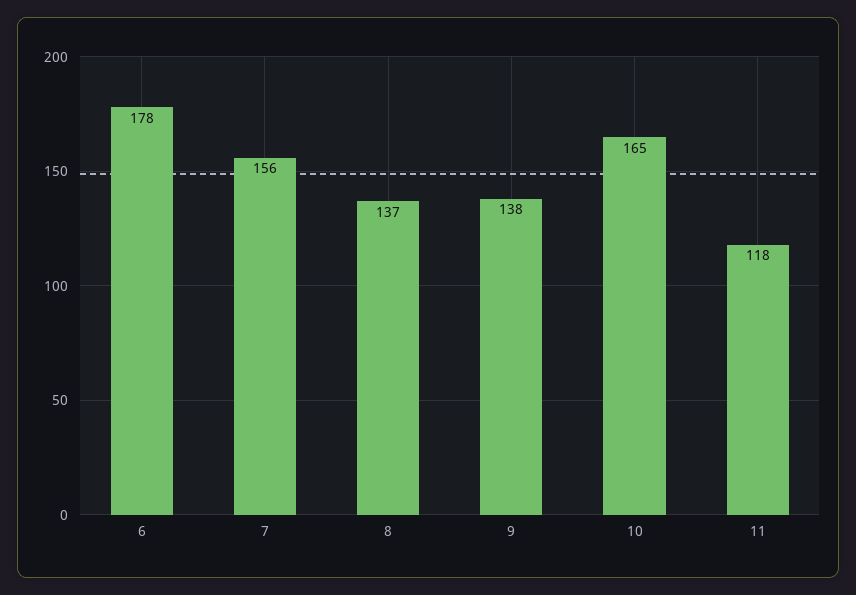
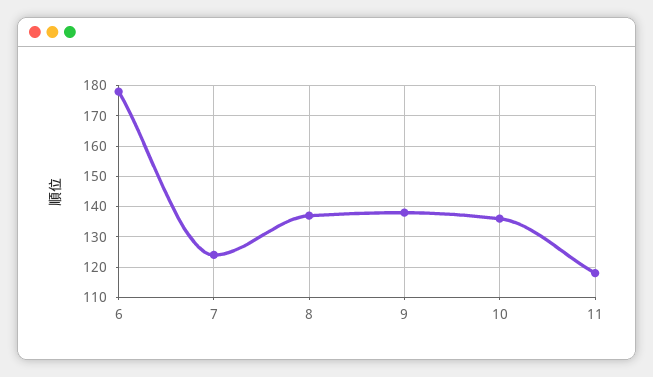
  {
    "6": 178,
-   "7": 156,
+   "7": 125,
    "8": 137,
    "9": 138,
-   "10": 165,
+   "10": 135,
    "11": 118
  }

